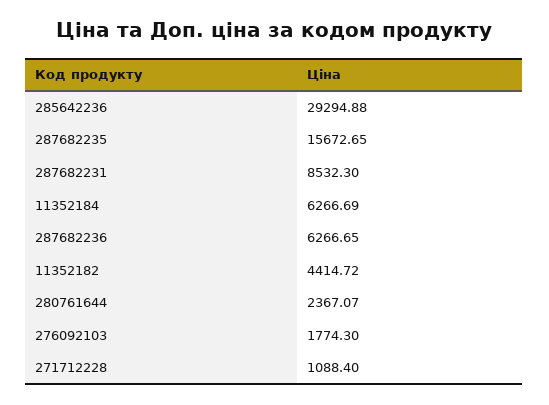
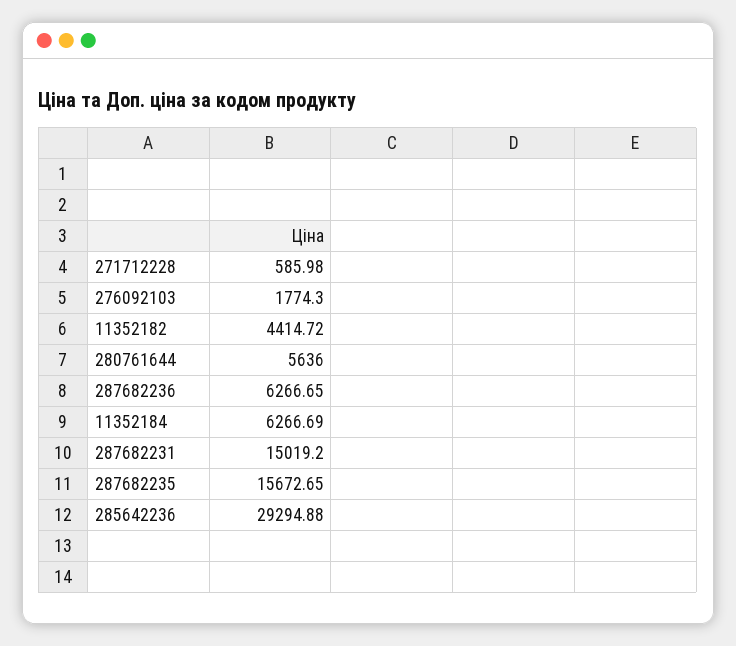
  {
    "285642236": 29294.88,
    "287682235": 15672.65,
-   "287682231": 8532.3,
+   "287682231": 15019.2,
    "11352184": 6266.69,
    "287682236": 6266.65,
    "11352182": 4414.72,
-   "280761644": 2367.07,
+   "280761644": 5636,
    "276092103": 1774.3,
-   "271712228": 1088.4
+   "271712228": 585.98
  }

